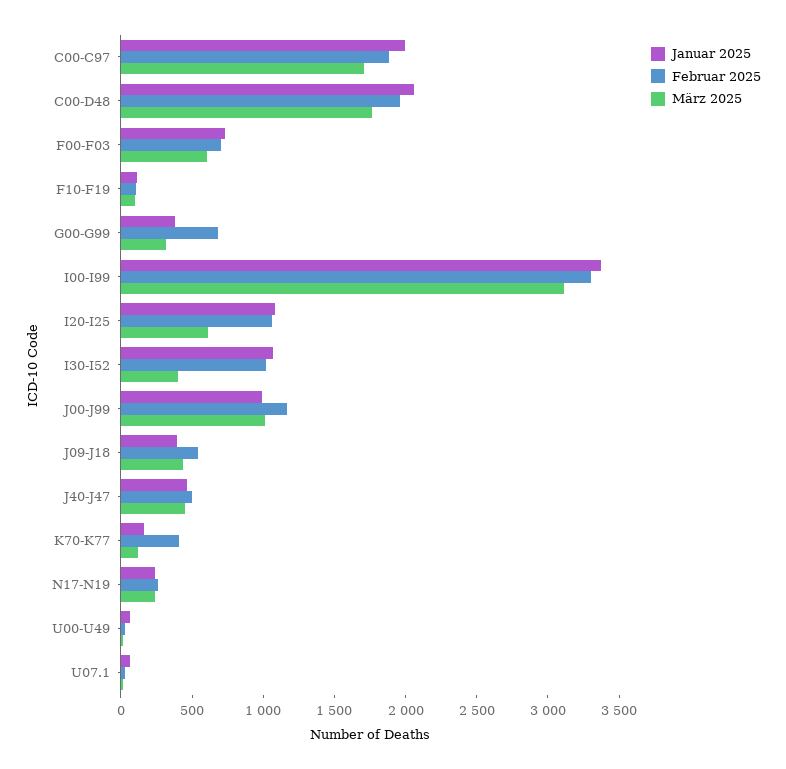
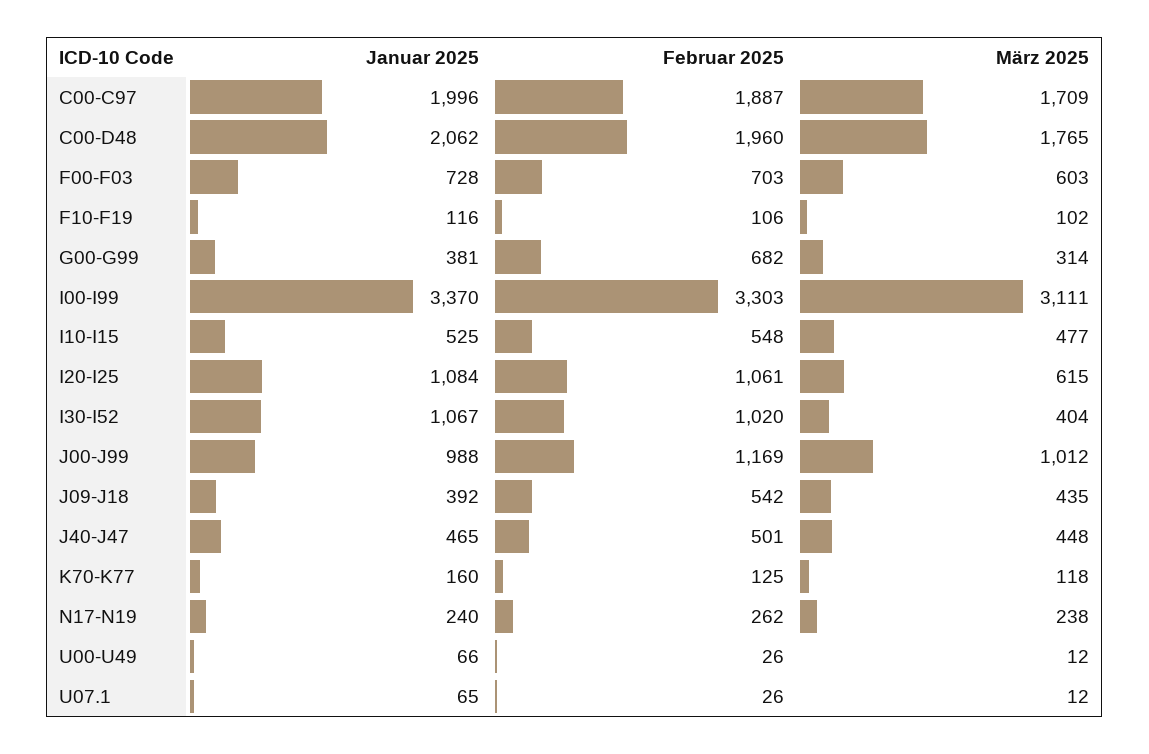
  {
    "Januar 2025": {
      "C00-C97": 1996,
      "C00-D48": 2062,
      "F00-F03": 728,
      "F10-F19": 116,
      "G00-G99": 381,
      "I00-I99": 3370,
      "I20-I25": 1084,
      "I30-I52": 1067,
      "J00-J99": 988,
      "J09-J18": 392,
      "J40-J47": 465,
      "K70-K77": 160,
      "N17-N19": 240,
      "U00-U49": 66,
-     "U07.1": 65
+     "U07.1": 65,
+     "I10-I15": 525
    },
    "Februar 2025": {
      "C00-C97": 1887,
      "C00-D48": 1960,
      "F00-F03": 703,
      "F10-F19": 106,
      "G00-G99": 682,
      "I00-I99": 3303,
      "I20-I25": 1061,
      "I30-I52": 1020,
      "J00-J99": 1169,
      "J09-J18": 542,
      "J40-J47": 501,
-     "K70-K77": 400,
+     "K70-K77": 125,
      "N17-N19": 262,
      "U00-U49": 26,
-     "U07.1": 26
+     "U07.1": 26,
+     "I10-I15": 548
    },
    "März 2025": {
      "C00-C97": 1709,
      "C00-D48": 1765,
      "F00-F03": 603,
      "F10-F19": 102,
      "G00-G99": 314,
      "I00-I99": 3111,
      "I20-I25": 615,
      "I30-I52": 404,
      "J00-J99": 1012,
      "J09-J18": 435,
      "J40-J47": 448,
      "K70-K77": 118,
      "N17-N19": 238,
      "U00-U49": 12,
-     "U07.1": 12
+     "U07.1": 12,
+     "I10-I15": 477
    }
  }

